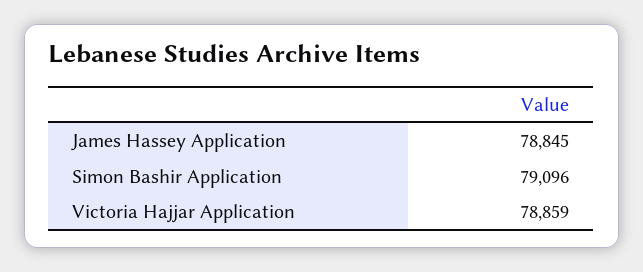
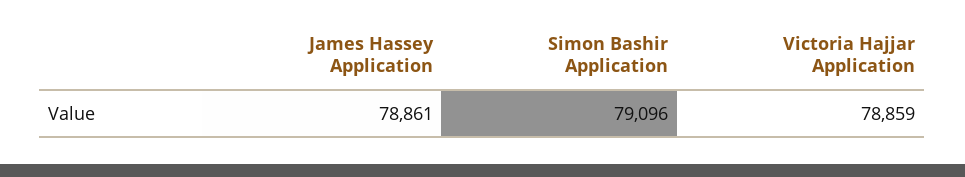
  {
-   "James Hassey Application": 78845,
+   "James Hassey Application": 78861,
    "Simon Bashir Application": 79096,
    "Victoria Hajjar Application": 78859
  }

